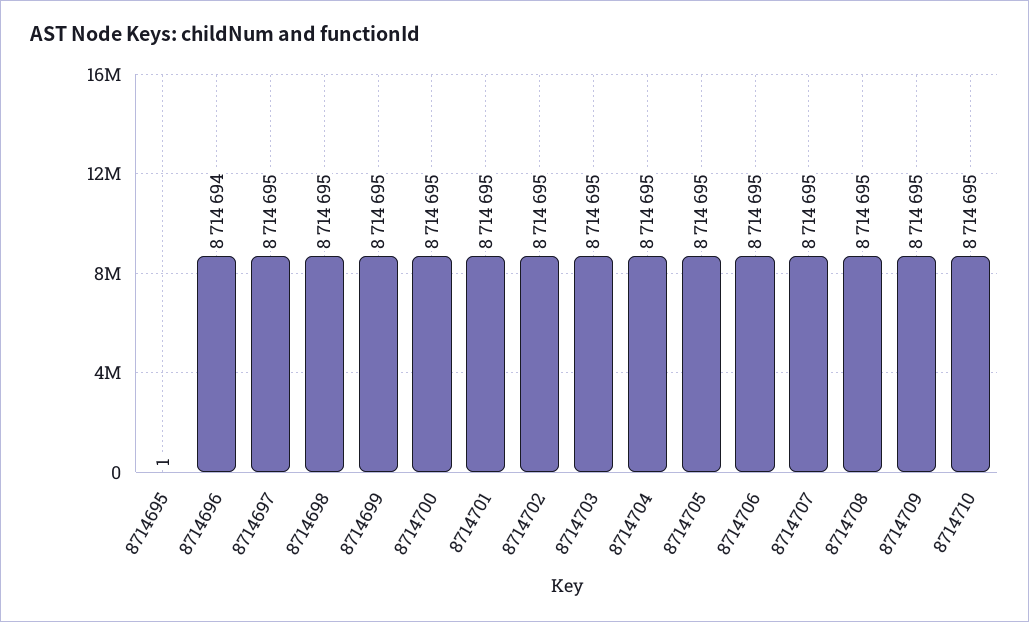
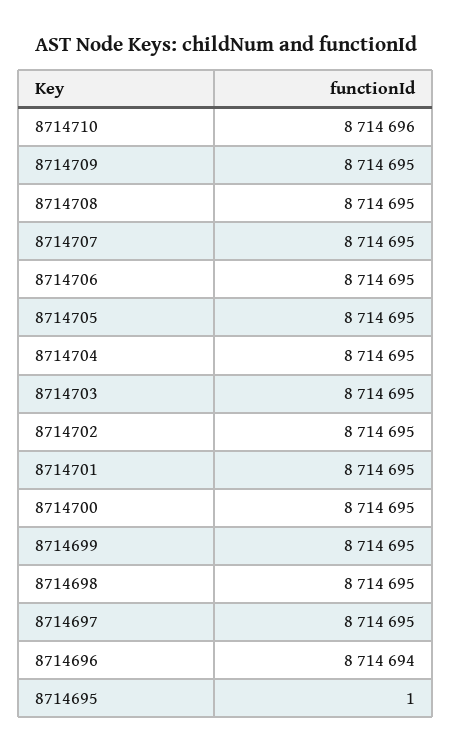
  {
    "8714695": 1,
    "8714696": 8714694,
    "8714697": 8714695,
    "8714698": 8714695,
    "8714699": 8714695,
    "8714700": 8714695,
    "8714701": 8714695,
    "8714702": 8714695,
    "8714703": 8714695,
    "8714704": 8714695,
    "8714705": 8714695,
    "8714706": 8714695,
    "8714707": 8714695,
    "8714708": 8714695,
    "8714709": 8714695,
-   "8714710": 8714695
+   "8714710": 8714696
  }

